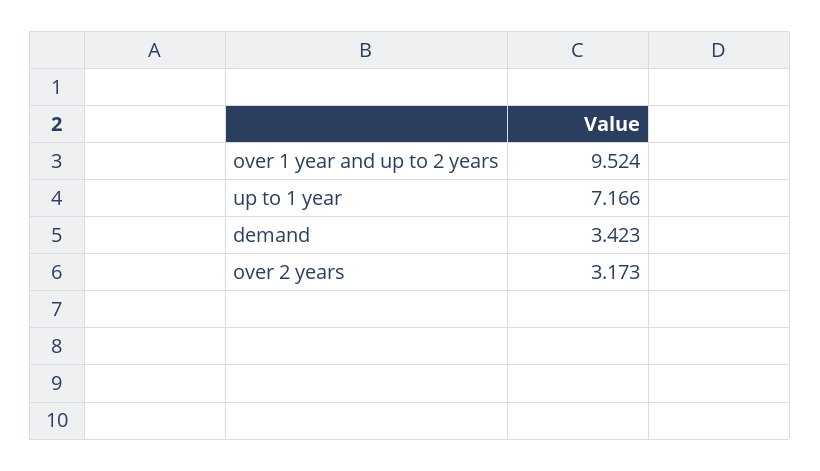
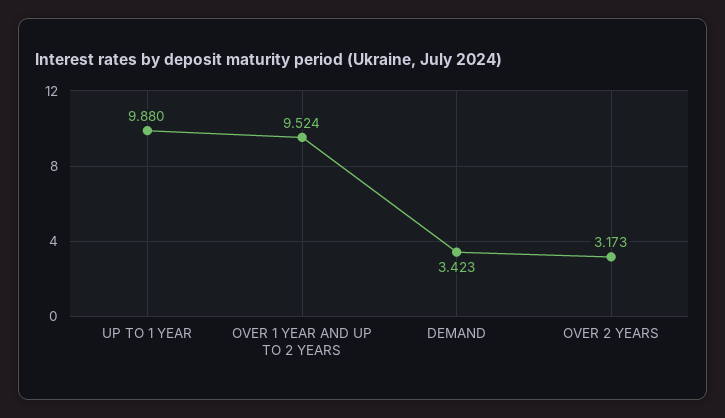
  {
    "over 1 year and up to 2 years": 9.524,
-   "up to 1 year": 7.166,
+   "up to 1 year": 9.88,
    "demand": 3.423,
    "over 2 years": 3.173
  }

